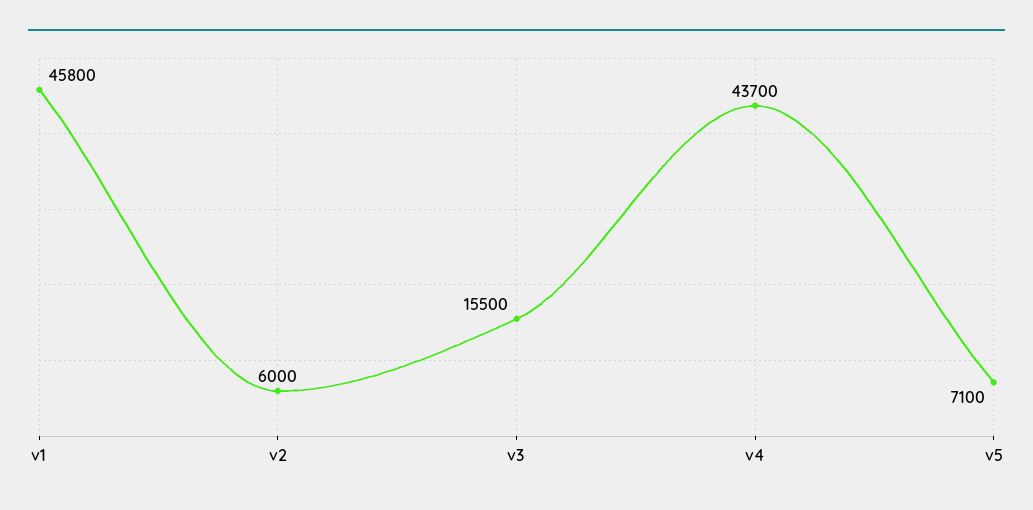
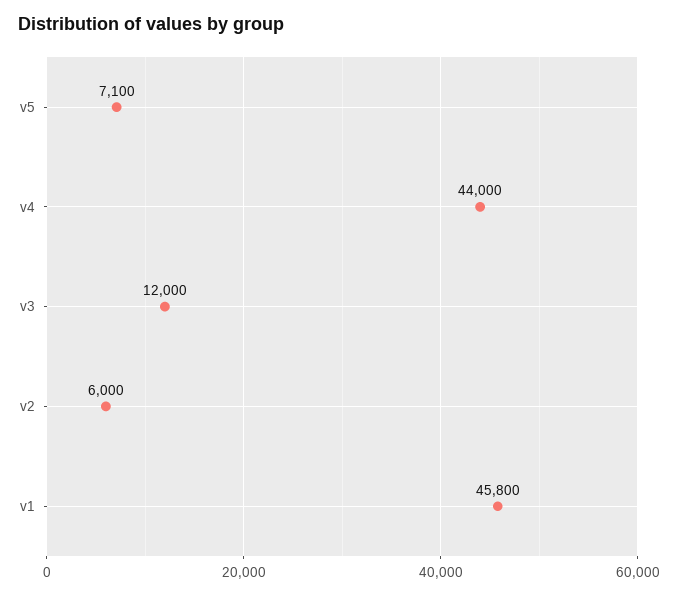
  {
    "v1": 45800,
    "v2": 6000,
-   "v3": 15500,
+   "v3": 12000,
-   "v4": 43700,
+   "v4": 44000,
    "v5": 7100
  }

